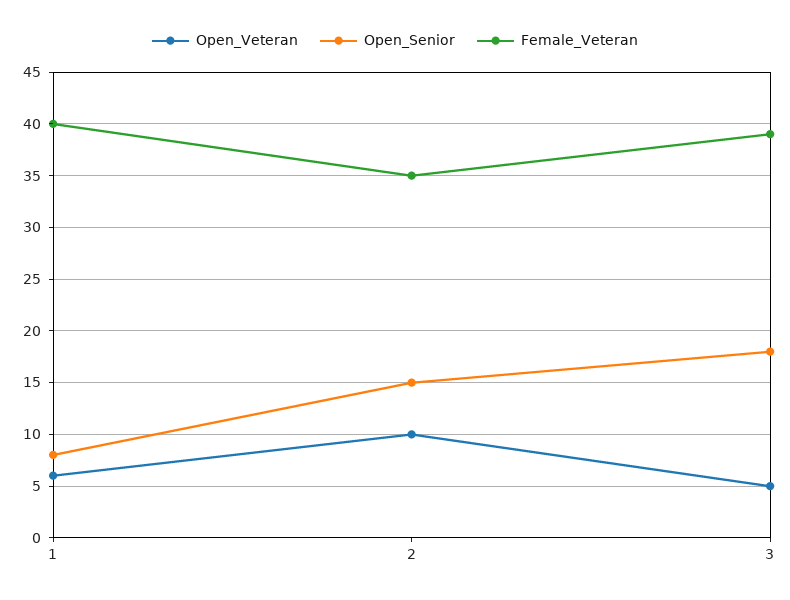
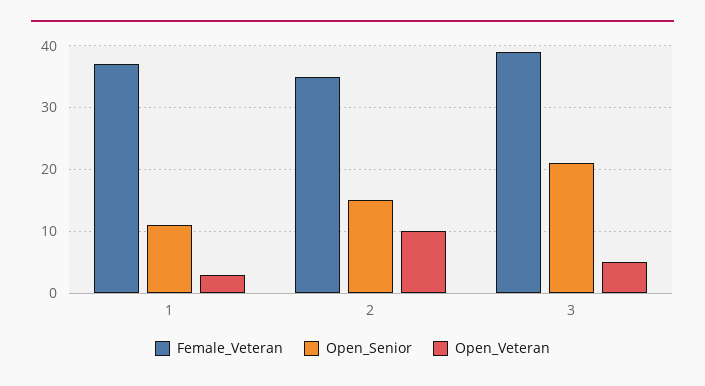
  {
    "Open_Veteran": {
-     "1": 6,
+     "1": 3,
      "2": 10,
      "3": 5
    },
    "Open_Senior": {
-     "1": 8,
+     "1": 11,
      "2": 15,
-     "3": 18
+     "3": 21
    },
    "Female_Veteran": {
-     "1": 40,
+     "1": 37,
      "2": 35,
      "3": 39
    }
  }

